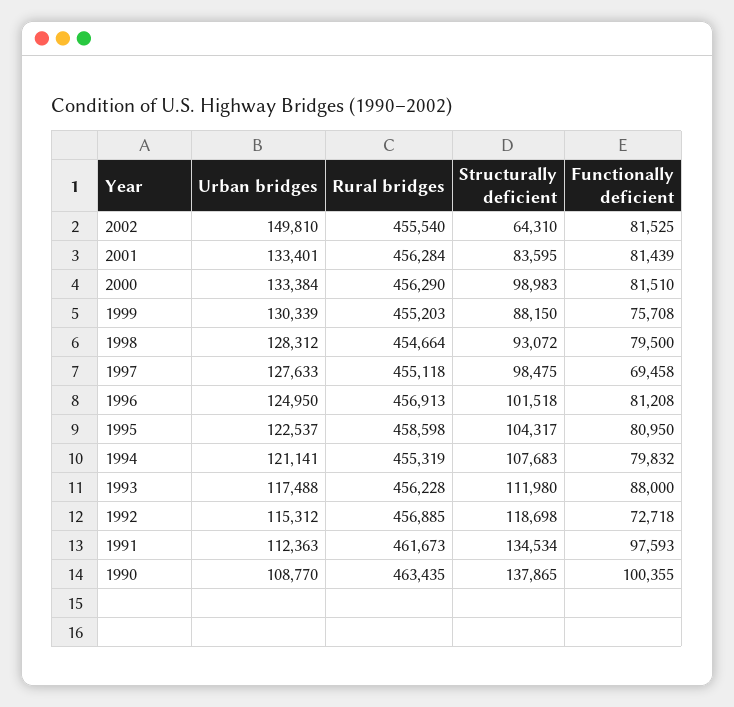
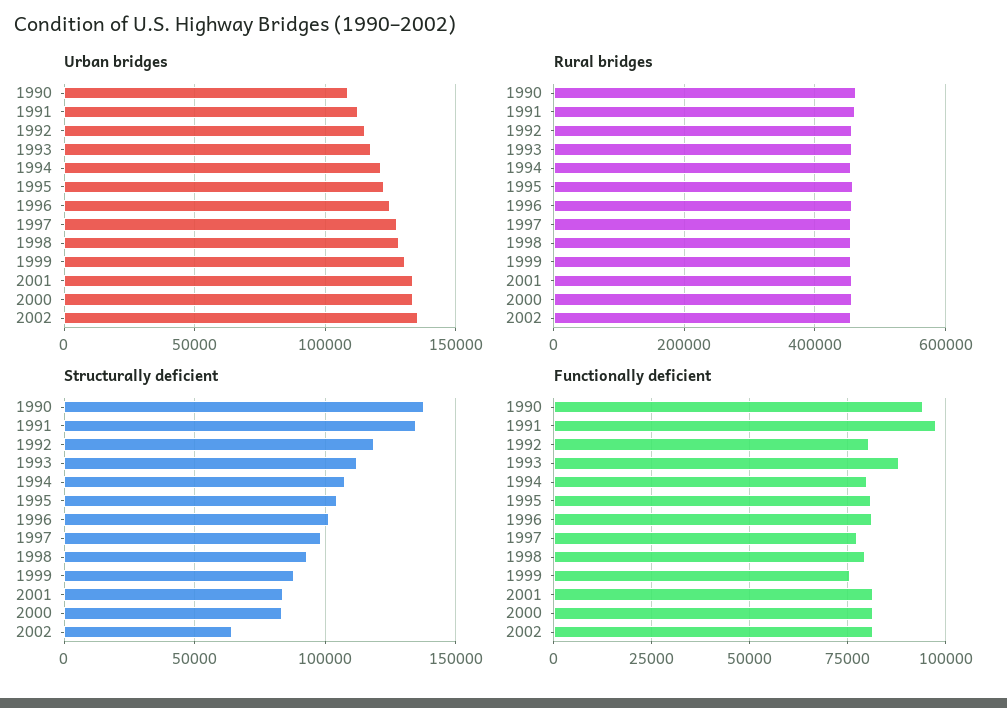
  {
    "Urban bridges": {
-     "2002": 149810,
+     "2002": 135000,
      "2001": 133401,
      "2000": 133384,
      "1999": 130339,
      "1998": 128312,
      "1997": 127633,
      "1996": 124950,
      "1995": 122537,
      "1994": 121141,
      "1993": 117488,
      "1992": 115312,
      "1991": 112363,
      "1990": 108770
    },
    "Rural bridges": {
      "2002": 455540,
      "2001": 456284,
      "2000": 456290,
      "1999": 455203,
      "1998": 454664,
      "1997": 455118,
      "1996": 456913,
      "1995": 458598,
      "1994": 455319,
      "1993": 456228,
      "1992": 456885,
      "1991": 461673,
      "1990": 463435
    },
    "Structurally deficient": {
      "2002": 64310,
      "2001": 83595,
-     "2000": 98983,
+     "2000": 85000,
      "1999": 88150,
      "1998": 93072,
      "1997": 98475,
      "1996": 101518,
      "1995": 104317,
      "1994": 107683,
      "1993": 111980,
      "1992": 118698,
      "1991": 134534,
      "1990": 137865
    },
    "Functionally deficient": {
      "2002": 81525,
      "2001": 81439,
      "2000": 81510,
      "1999": 75708,
      "1998": 79500,
-     "1997": 69458,
+     "1997": 77500,
      "1996": 81208,
      "1995": 80950,
      "1994": 79832,
      "1993": 88000,
-     "1992": 72718,
+     "1992": 80000,
      "1991": 97593,
-     "1990": 100355
+     "1990": 95000
    }
  }

